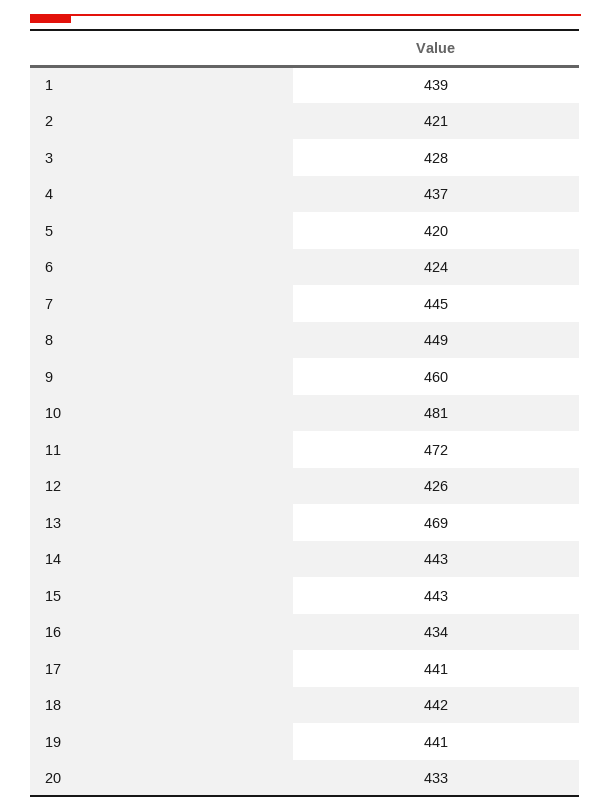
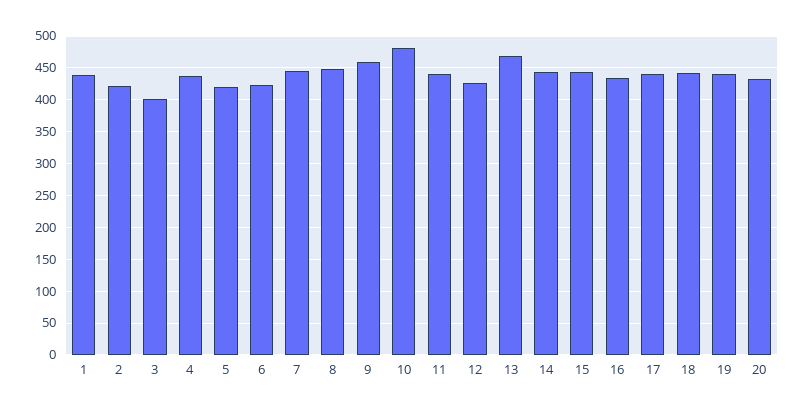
  {
    "1": 439,
    "2": 421,
-   "3": 428,
+   "3": 400,
    "4": 437,
    "5": 420,
    "6": 424,
    "7": 445,
    "8": 449,
    "9": 460,
    "10": 481,
-   "11": 472,
+   "11": 440,
    "12": 426,
    "13": 469,
    "14": 443,
    "15": 443,
    "16": 434,
    "17": 441,
    "18": 442,
    "19": 441,
    "20": 433
  }

